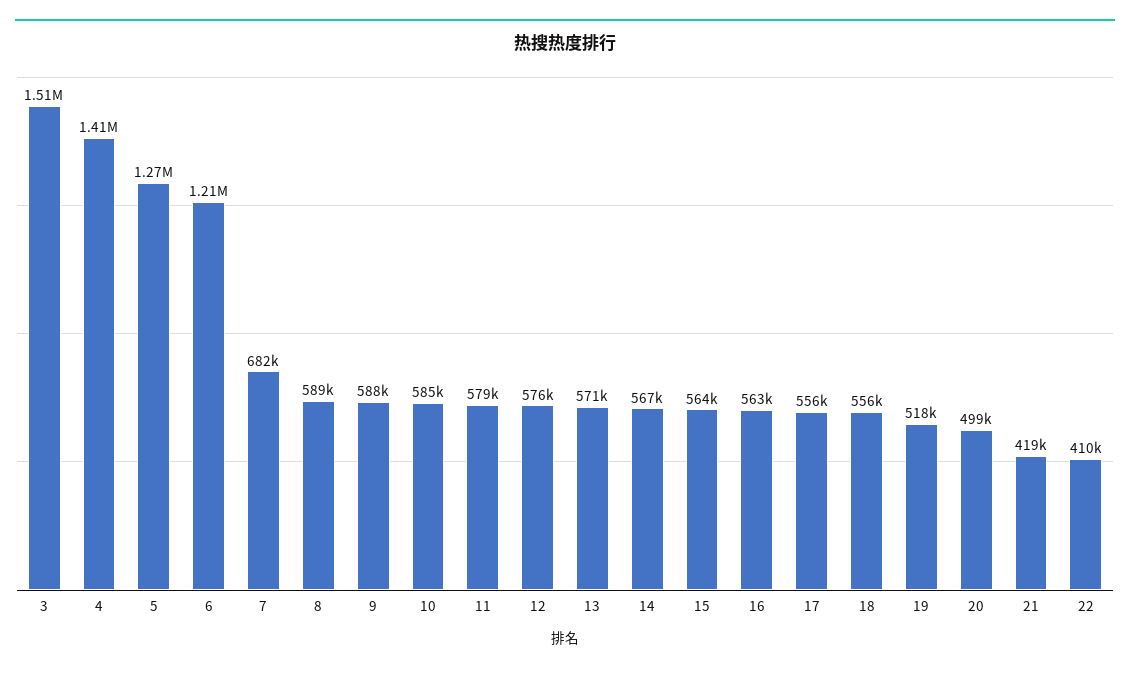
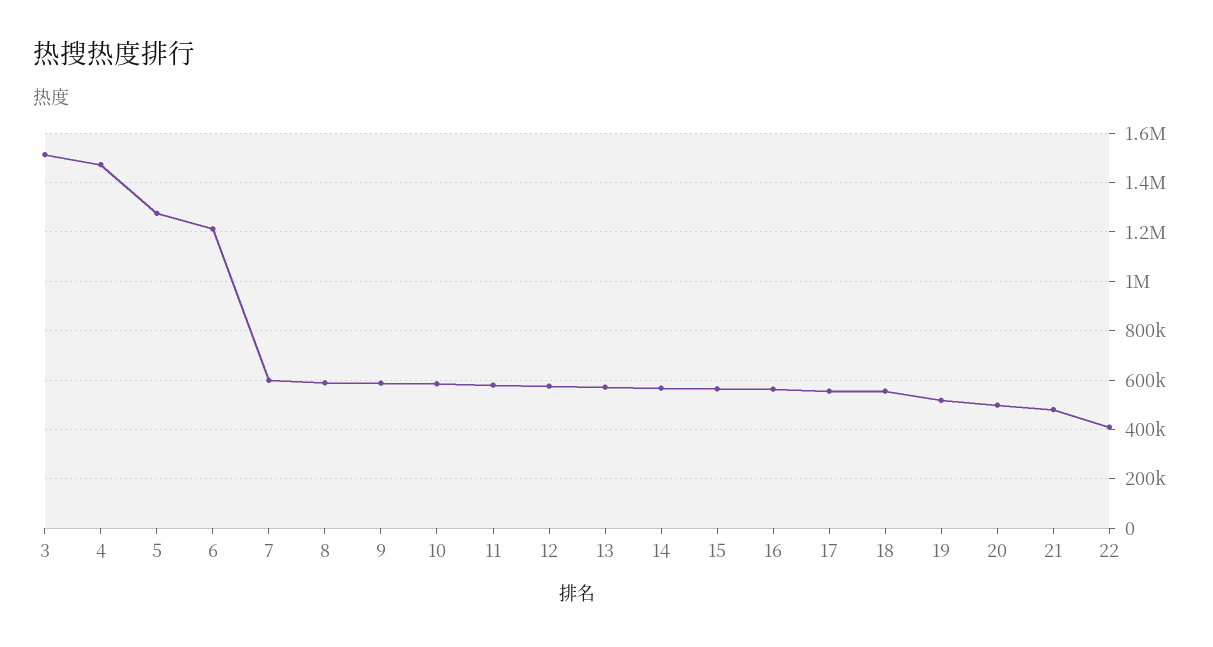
  {
    "3": 1510000,
-   "4": 1410000,
+   "4": 1475000,
    "5": 1270000,
    "6": 1210000,
-   "7": 682000,
+   "7": 600000,
    "8": 589000,
    "9": 588000,
    "10": 585000,
    "11": 579000,
    "12": 576000,
    "13": 571000,
    "14": 567000,
    "15": 564000,
    "16": 563000,
    "17": 556000,
    "18": 556000,
    "19": 518000,
    "20": 499000,
-   "21": 419000,
+   "21": 475000,
    "22": 410000
  }

